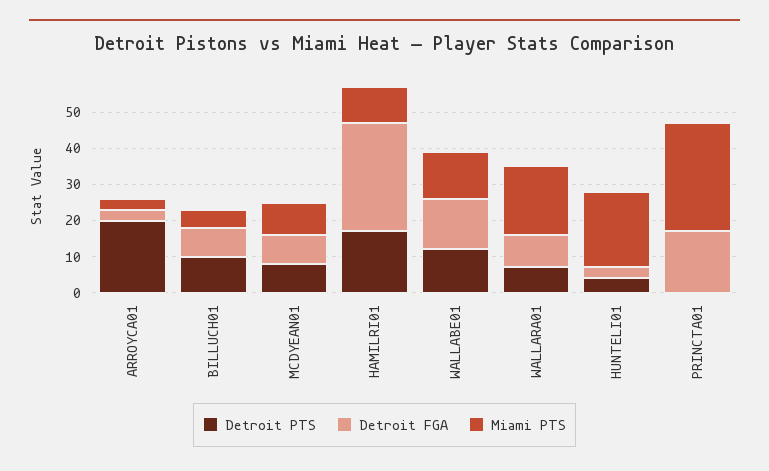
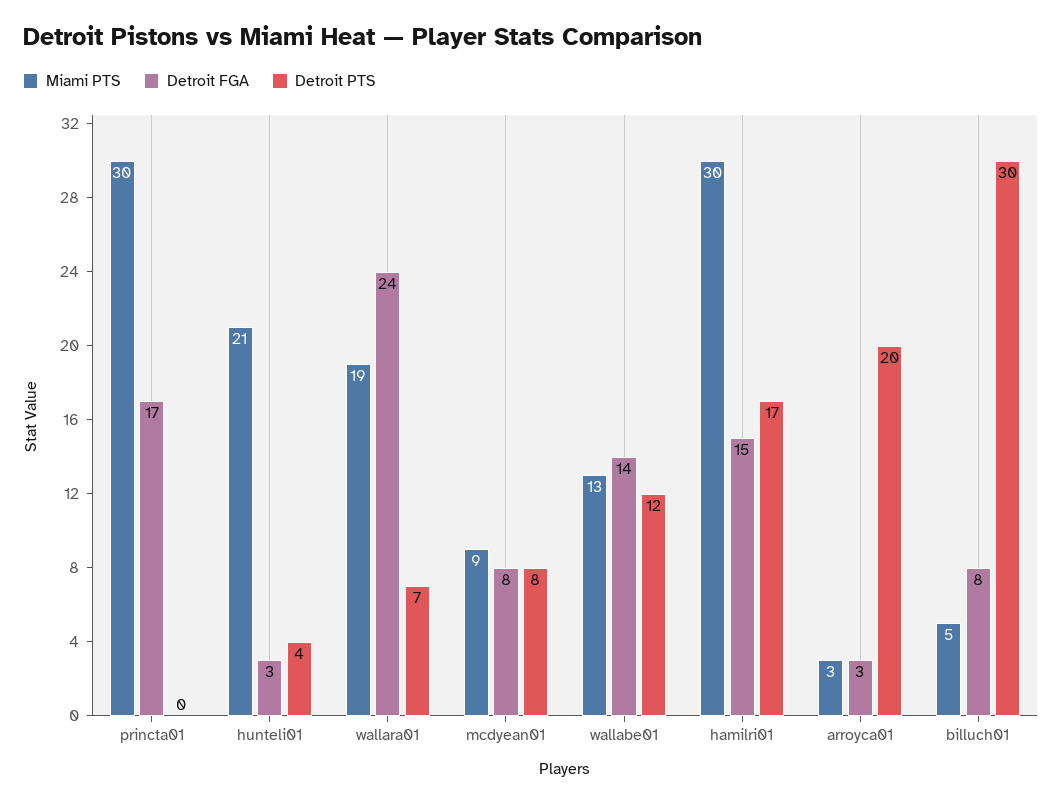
  {
    "Detroit PTS": {
      "ARROYCA01": 20,
-     "BILLUCH01": 10,
+     "BILLUCH01": 30,
      "MCDYEAN01": 8,
      "HAMILRI01": 17,
      "WALLABE01": 12,
      "WALLARA01": 7,
      "HUNTELI01": 4,
      "PRINCTA01": 0
    },
    "Detroit FGA": {
      "ARROYCA01": 3,
      "BILLUCH01": 8,
      "MCDYEAN01": 8,
-     "HAMILRI01": 30,
+     "HAMILRI01": 15,
      "WALLABE01": 14,
-     "WALLARA01": 10,
+     "WALLARA01": 24,
      "HUNTELI01": 3,
      "PRINCTA01": 17
    },
    "Miami PTS": {
      "ARROYCA01": 3,
      "BILLUCH01": 5,
      "MCDYEAN01": 9,
-     "HAMILRI01": 10,
+     "HAMILRI01": 30,
      "WALLABE01": 13,
      "WALLARA01": 19,
      "HUNTELI01": 21,
      "PRINCTA01": 30
    }
  }

